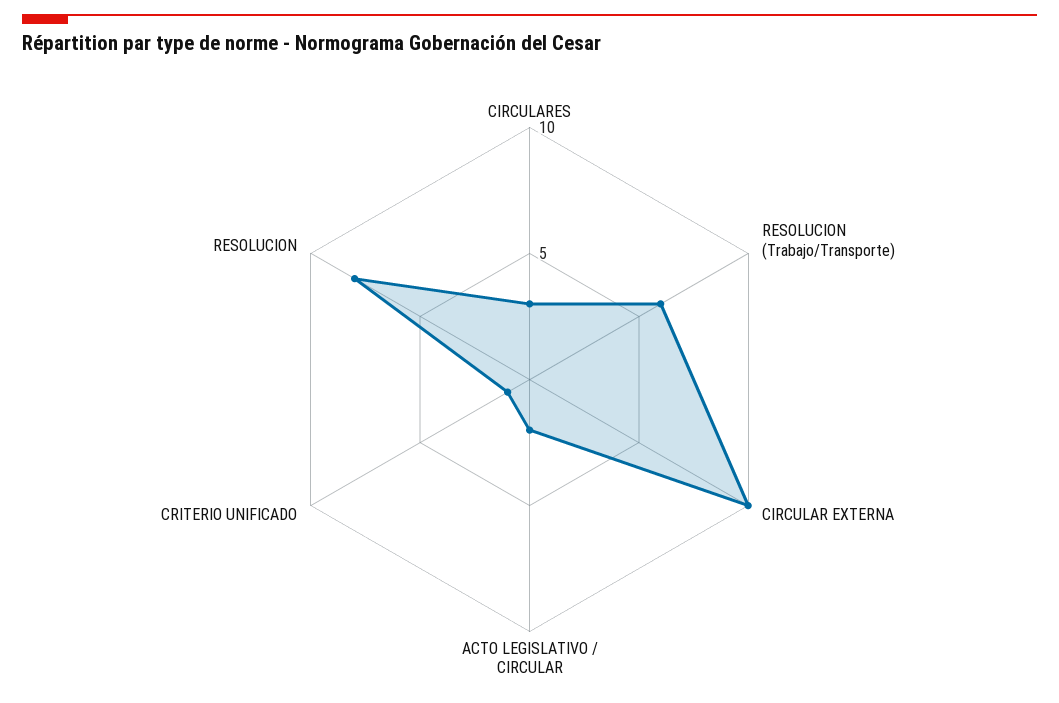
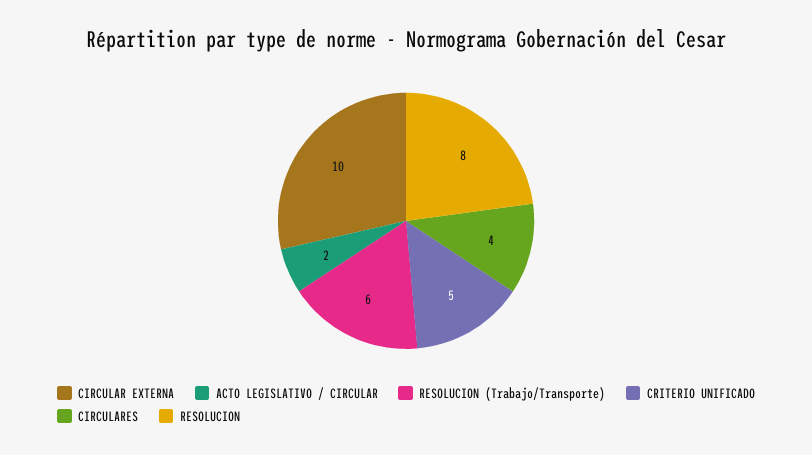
  {
-   "CIRCULARES": 3,
+   "CIRCULARES": 4,
    "RESOLUCION (Trabajo/Transporte)": 6,
    "CIRCULAR EXTERNA": 10,
    "ACTO LEGISLATIVO / CIRCULAR": 2,
-   "CRITERIO UNIFICADO": 1,
+   "CRITERIO UNIFICADO": 5,
    "RESOLUCION": 8
  }

